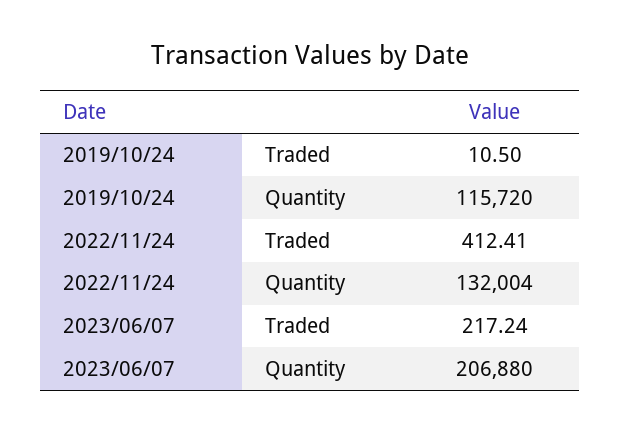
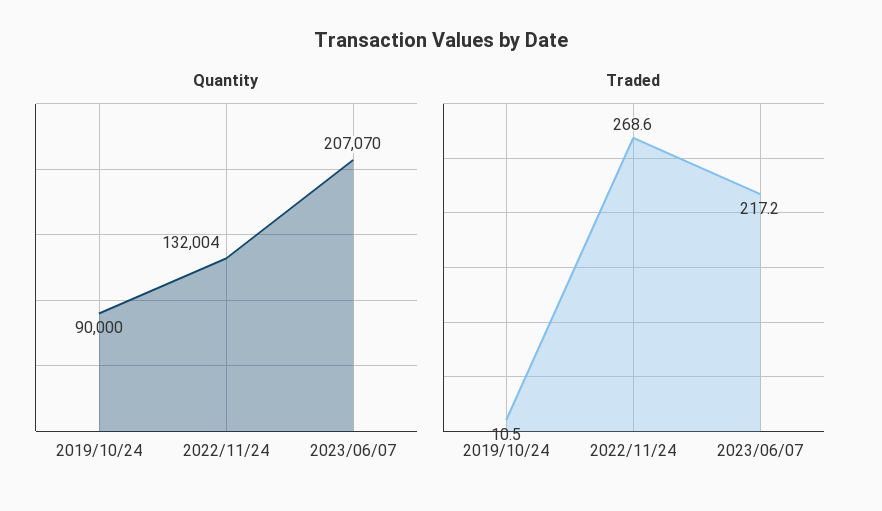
  {
    "Traded": {
      "2019/10/24": 10.5,
-     "2022/11/24": 412.41,
+     "2022/11/24": 268.6,
      "2023/06/07": 217.24
    },
    "Quantity": {
-     "2019/10/24": 115720,
+     "2019/10/24": 90000,
      "2022/11/24": 132004,
-     "2023/06/07": 206880
+     "2023/06/07": 207070
    }
  }

